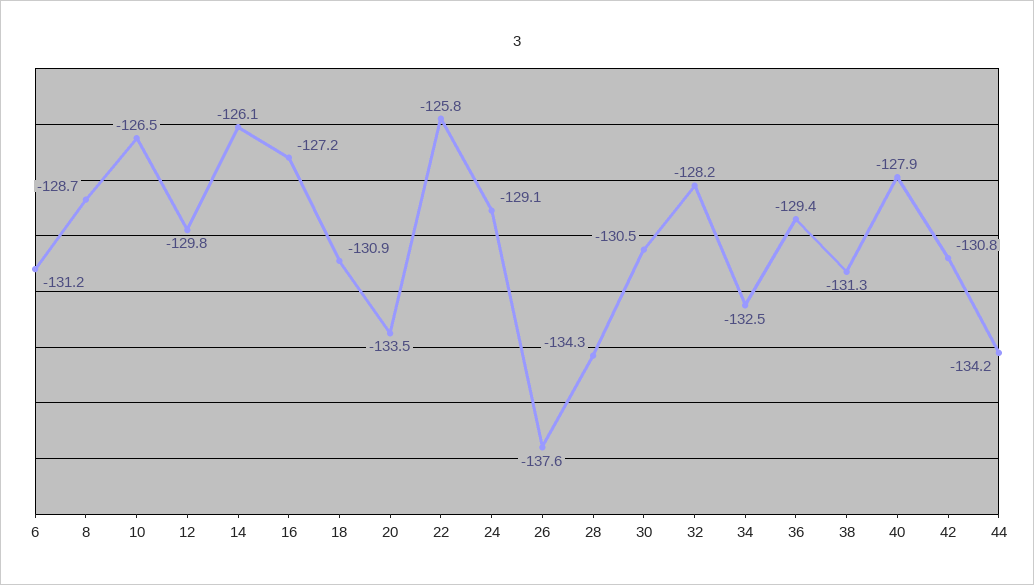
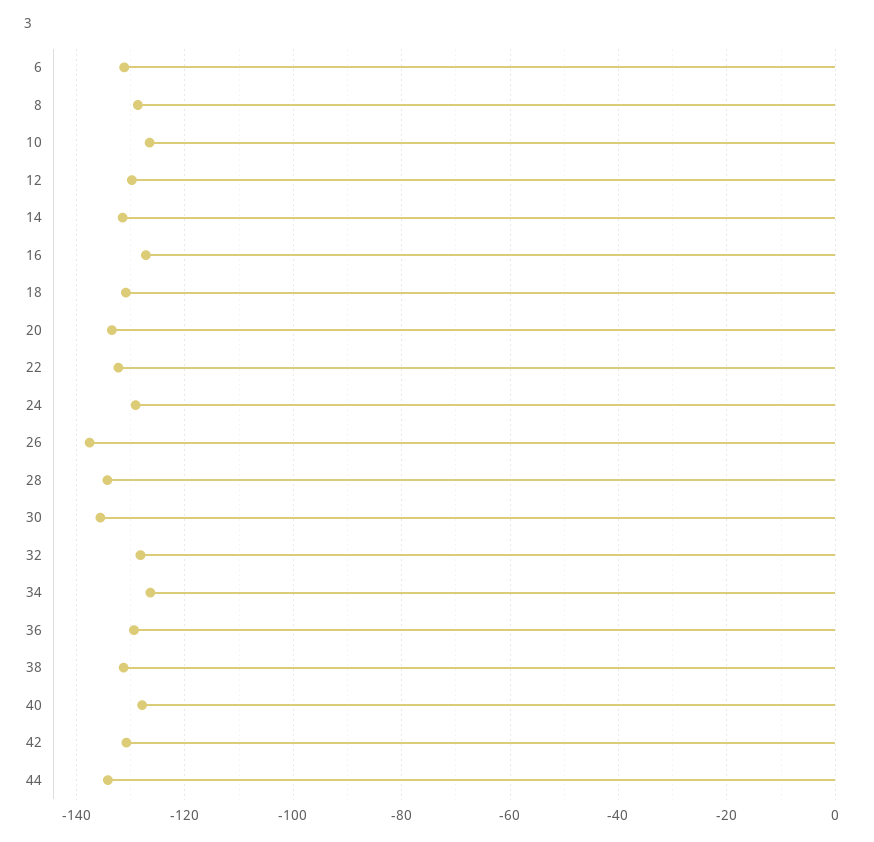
  {
    "6": -131.2,
    "8": -128.7,
    "10": -126.5,
    "12": -129.8,
-   "14": -126.1,
+   "14": -132,
    "16": -127.2,
    "18": -130.9,
    "20": -133.5,
-   "22": -125.8,
+   "22": -132,
    "24": -129.1,
    "26": -137.6,
    "28": -134.3,
-   "30": -130.5,
+   "30": -136,
    "32": -128.2,
-   "34": -132.5,
+   "34": -126,
    "36": -129.4,
    "38": -131.3,
    "40": -127.9,
    "42": -130.8,
    "44": -134.2
  }

